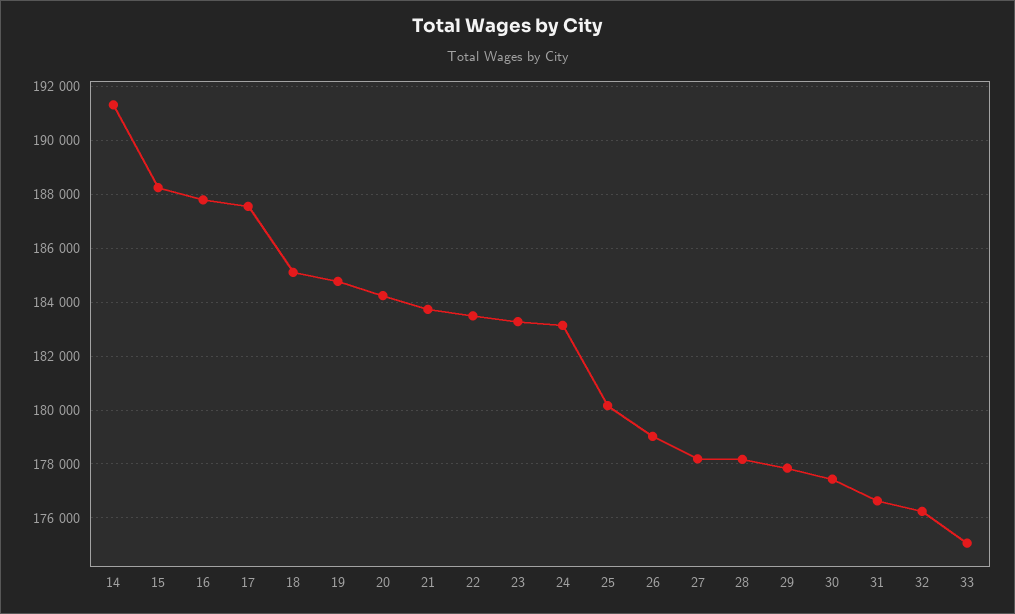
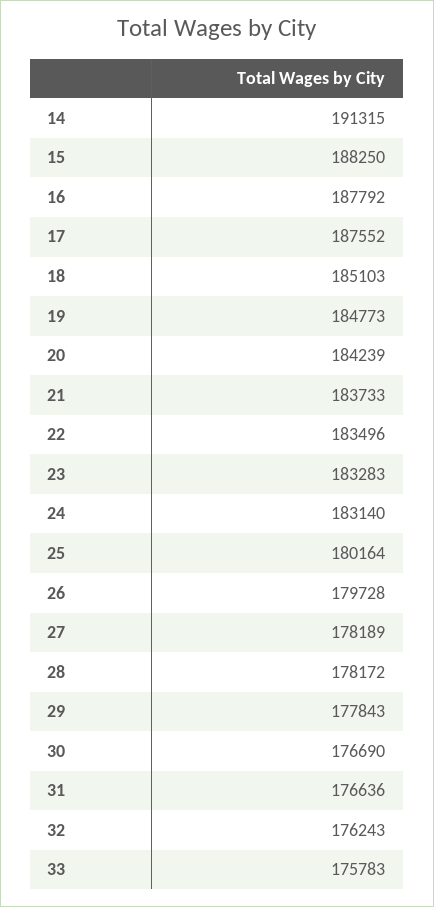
  {
    "14": 191315,
    "15": 188250,
    "16": 187792,
    "17": 187552,
    "18": 185103,
    "19": 184773,
    "20": 184239,
    "21": 183733,
    "22": 183496,
    "23": 183283,
    "24": 183140,
    "25": 180164,
-   "26": 179000,
+   "26": 179728,
    "27": 178189,
    "28": 178172,
    "29": 177843,
-   "30": 177500,
+   "30": 176690,
    "31": 176636,
    "32": 176243,
-   "33": 175000
+   "33": 175783
  }

